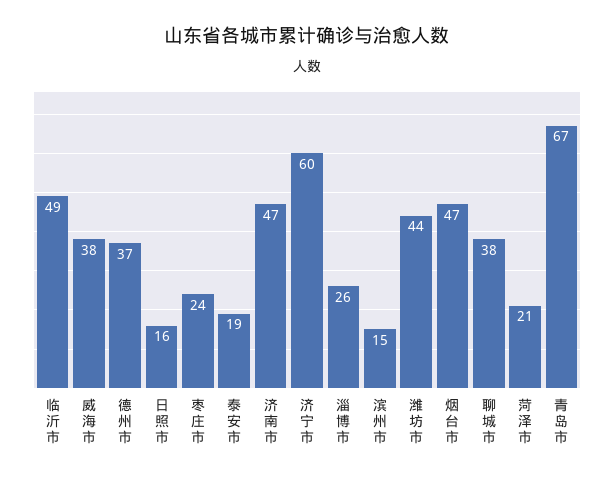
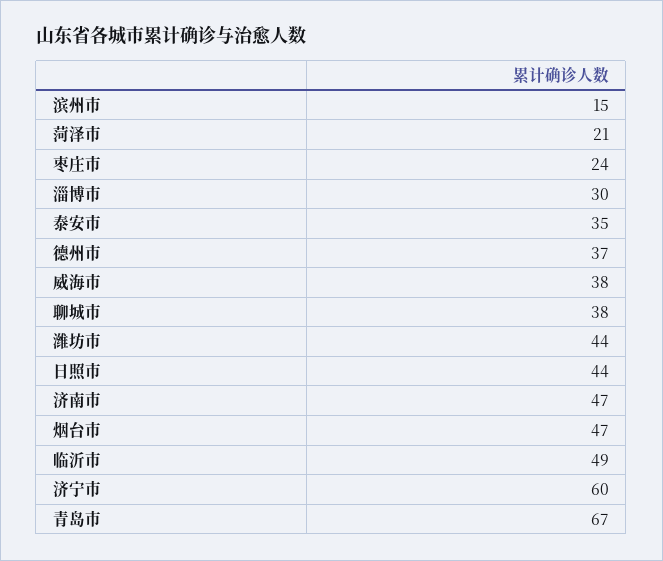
  {
    "临沂市": 49,
    "威海市": 38,
    "德州市": 37,
-   "日照市": 16,
+   "日照市": 44,
    "枣庄市": 24,
-   "泰安市": 19,
+   "泰安市": 35,
    "济南市": 47,
    "济宁市": 60,
-   "淄博市": 26,
+   "淄博市": 30,
    "滨州市": 15,
    "潍坊市": 44,
    "烟台市": 47,
    "聊城市": 38,
    "菏泽市": 21,
    "青岛市": 67
  }

